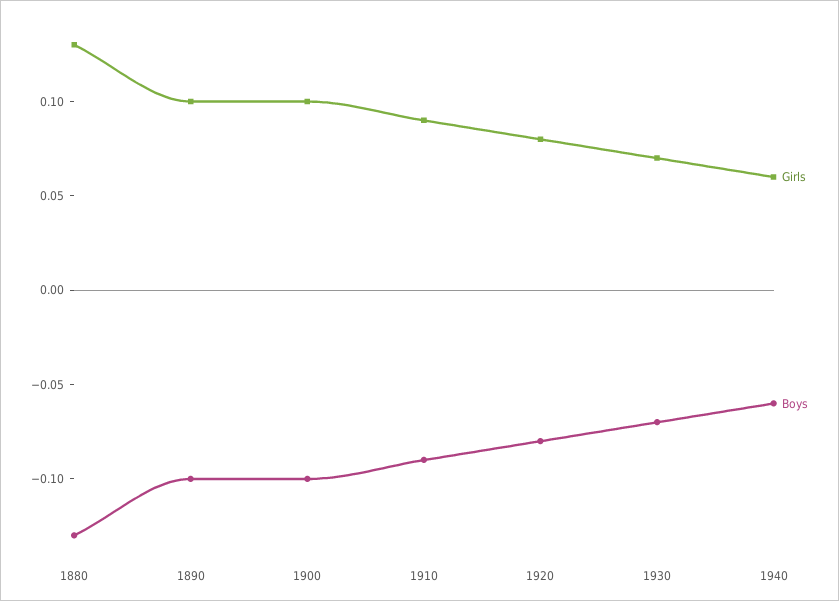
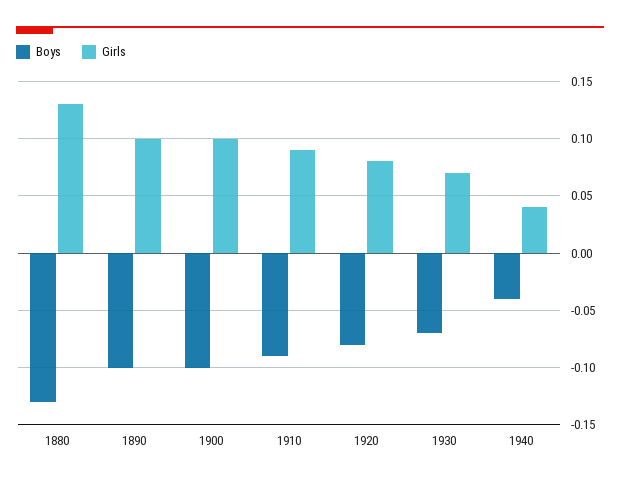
  {
    "Girls": {
      "1880": 0.13,
      "1890": 0.1,
      "1900": 0.1,
      "1910": 0.09,
      "1920": 0.08,
      "1930": 0.07,
-     "1940": 0.06
+     "1940": 0.04
    },
    "Boys": {
      "1880": -0.13,
      "1890": -0.1,
      "1900": -0.1,
      "1910": -0.09,
      "1920": -0.08,
      "1930": -0.07,
-     "1940": -0.06
+     "1940": -0.04
    }
  }

